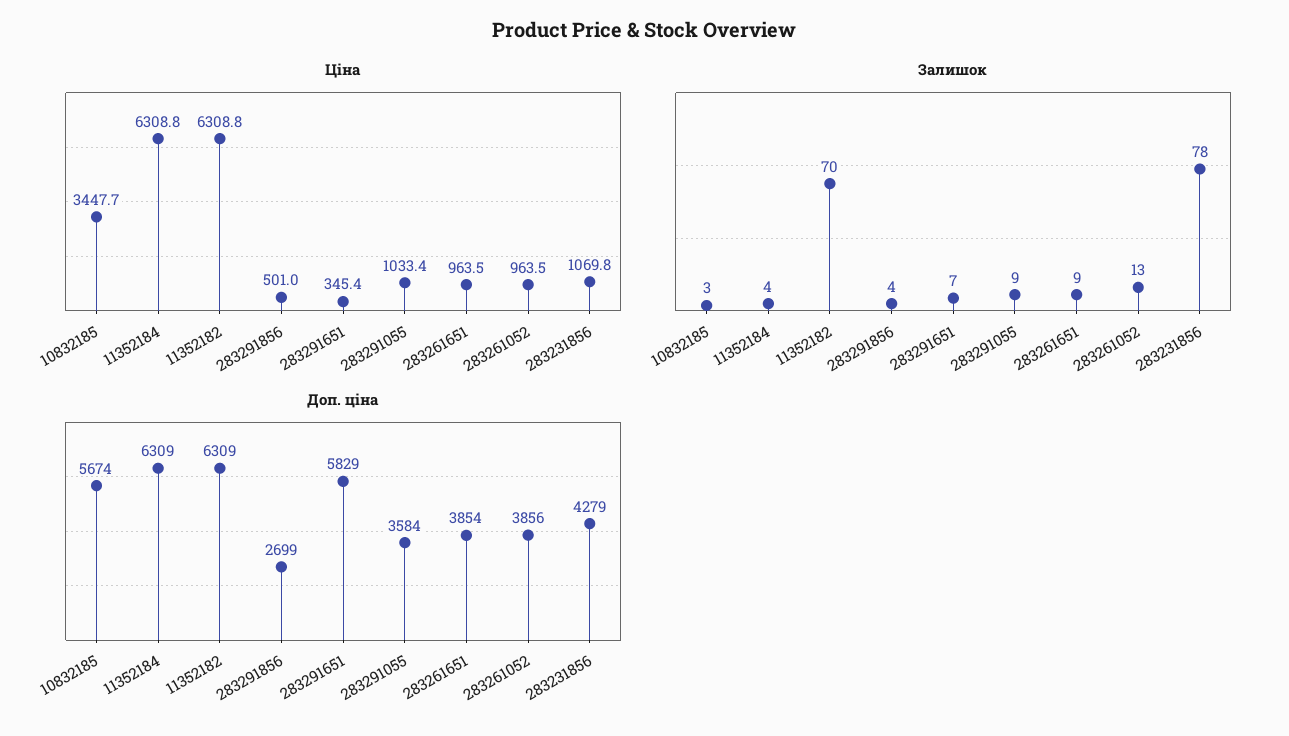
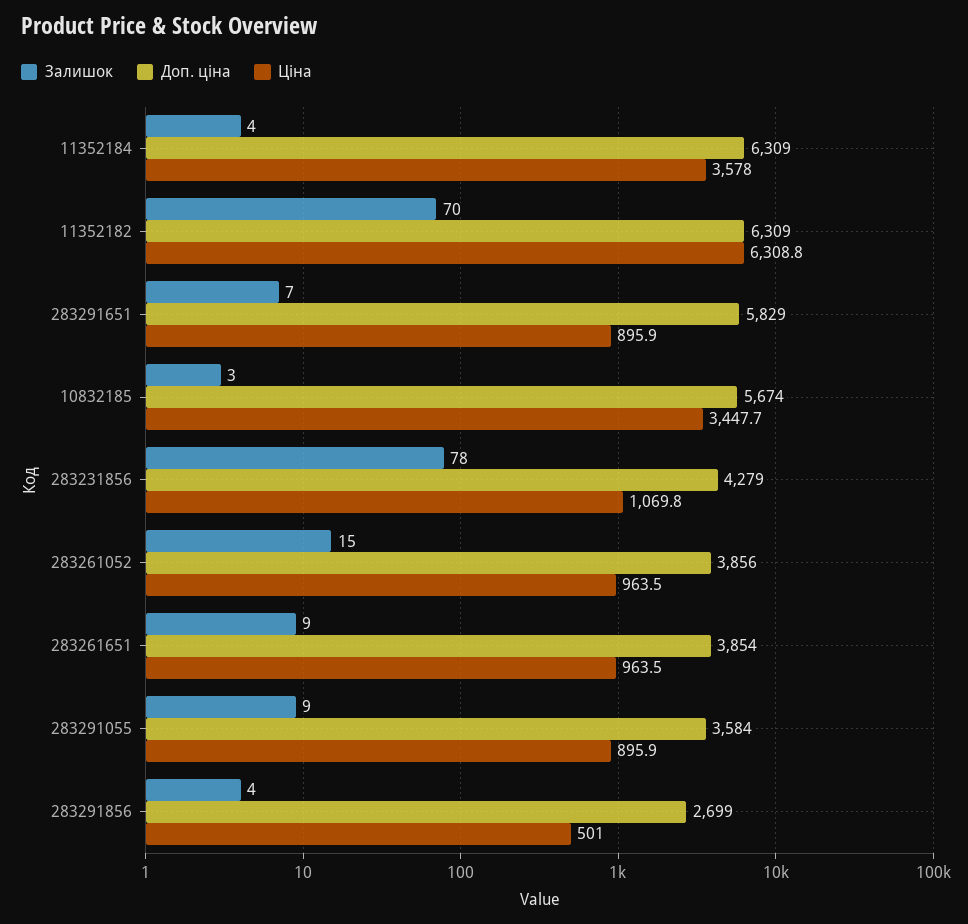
  {
    "Ціна": {
      "10832185": 3447.7,
-     "11352184": 6308.8,
+     "11352184": 3578,
      "11352182": 6308.8,
      "283291856": 501,
-     "283291651": 345.4,
+     "283291651": 895.9,
-     "283291055": 1033.4,
+     "283291055": 895.9,
      "283261651": 963.5,
      "283261052": 963.5,
      "283231856": 1069.8
    },
    "Залишок": {
      "10832185": 3,
      "11352184": 4,
      "11352182": 70,
      "283291856": 4,
      "283291651": 7,
      "283291055": 9,
      "283261651": 9,
-     "283261052": 13,
+     "283261052": 15,
      "283231856": 78
    },
    "Доп. ціна": {
      "10832185": 5674,
      "11352184": 6309,
      "11352182": 6309,
      "283291856": 2699,
      "283291651": 5829,
      "283291055": 3584,
      "283261651": 3854,
      "283261052": 3856,
      "283231856": 4279
    }
  }

